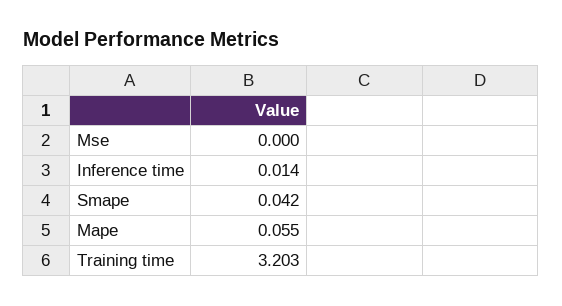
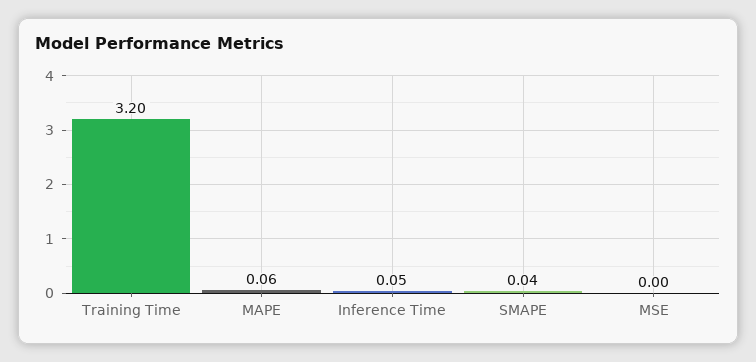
  {
    "Mse": 0,
-   "Inference time": 0.014,
+   "Inference time": 0.05,
    "Smape": 0.042,
    "Mape": 0.055,
    "Training time": 3.203
  }

